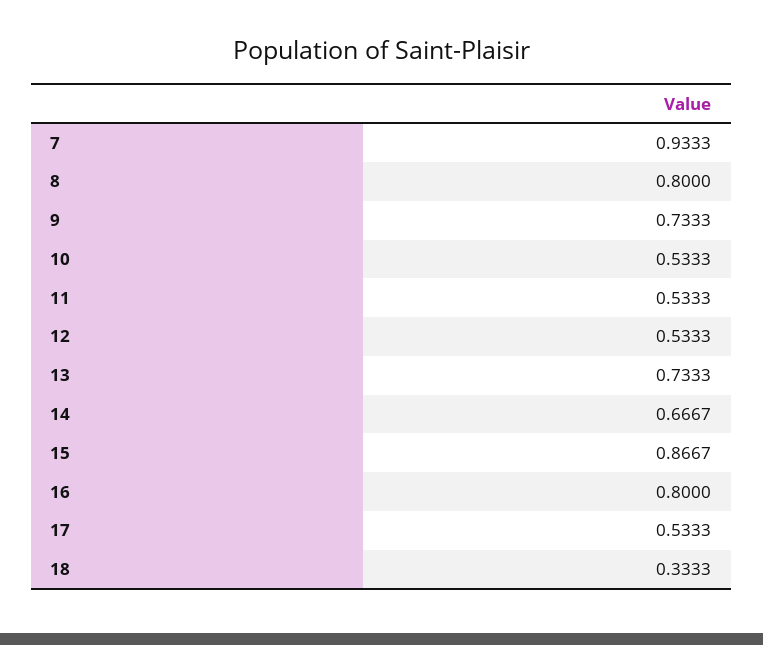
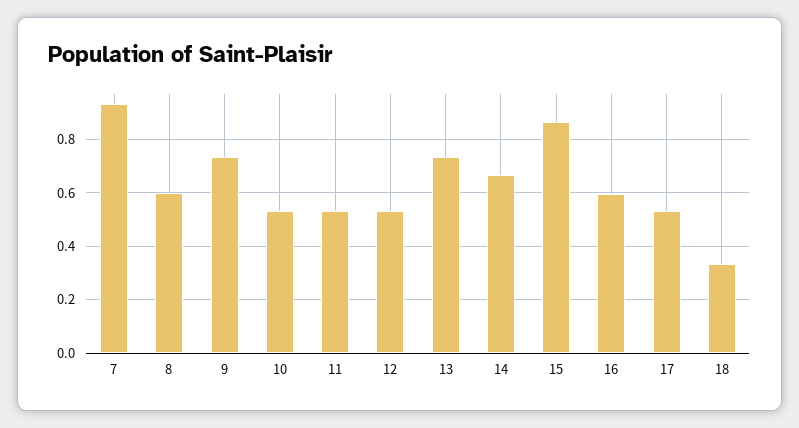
  {
    "7": 0.9333,
-   "8": 0.8,
+   "8": 0.6,
    "9": 0.7333,
    "10": 0.5333,
    "11": 0.5333,
    "12": 0.5333,
    "13": 0.7333,
    "14": 0.6667,
    "15": 0.8667,
-   "16": 0.8,
+   "16": 0.6,
    "17": 0.5333,
    "18": 0.3333
  }

